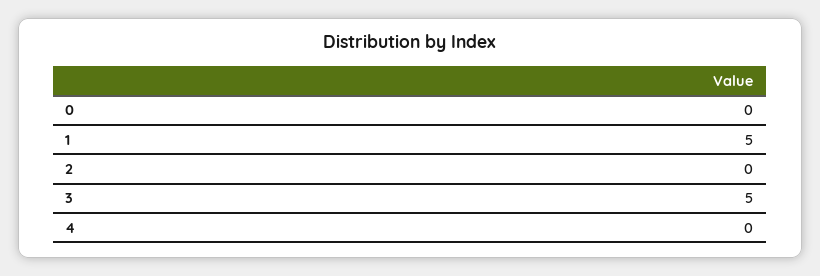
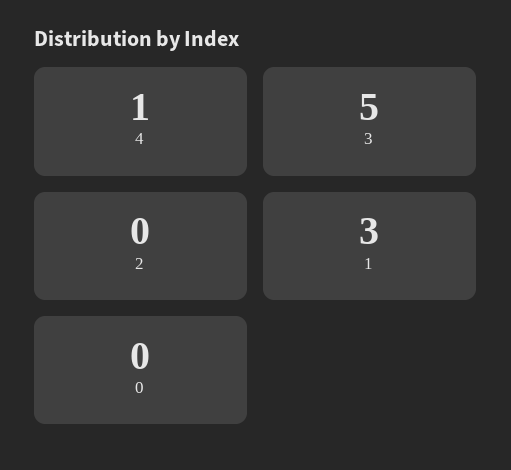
  {
    "0": 0,
-   "1": 5,
+   "1": 3,
    "2": 0,
    "3": 5,
-   "4": 0
+   "4": 1
  }

